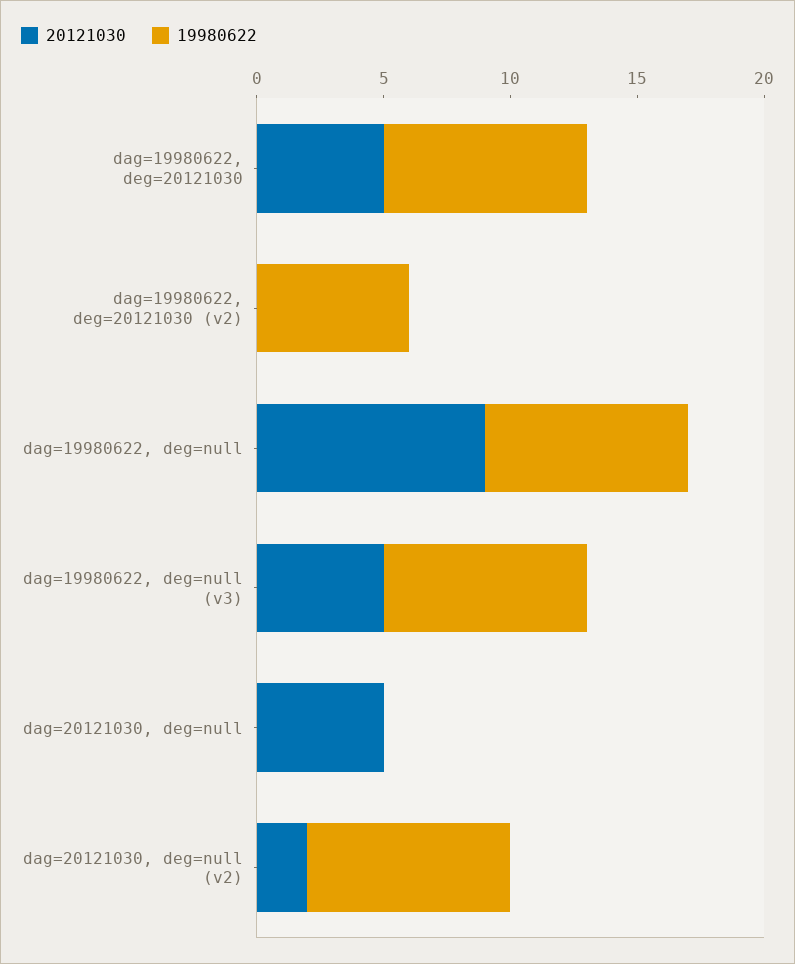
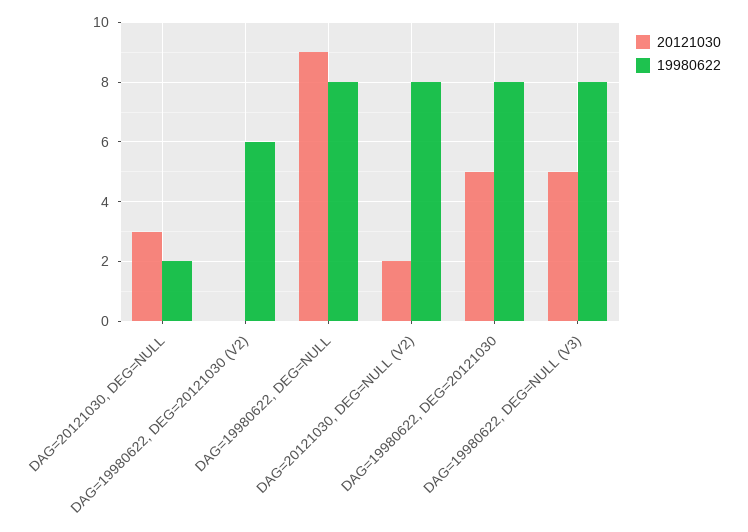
  {
    "20121030": {
      "dag=19980622, deg=20121030": 5,
      "dag=19980622, deg=20121030 (v2)": 0,
      "dag=19980622, deg=null": 9,
      "dag=19980622, deg=null (v3)": 5,
-     "dag=20121030, deg=null": 5,
+     "dag=20121030, deg=null": 3,
      "dag=20121030, deg=null (v2)": 2
    },
    "19980622": {
      "dag=19980622, deg=20121030": 8,
      "dag=19980622, deg=20121030 (v2)": 6,
      "dag=19980622, deg=null": 8,
      "dag=19980622, deg=null (v3)": 8,
-     "dag=20121030, deg=null": 0,
+     "dag=20121030, deg=null": 2,
      "dag=20121030, deg=null (v2)": 8
    }
  }

